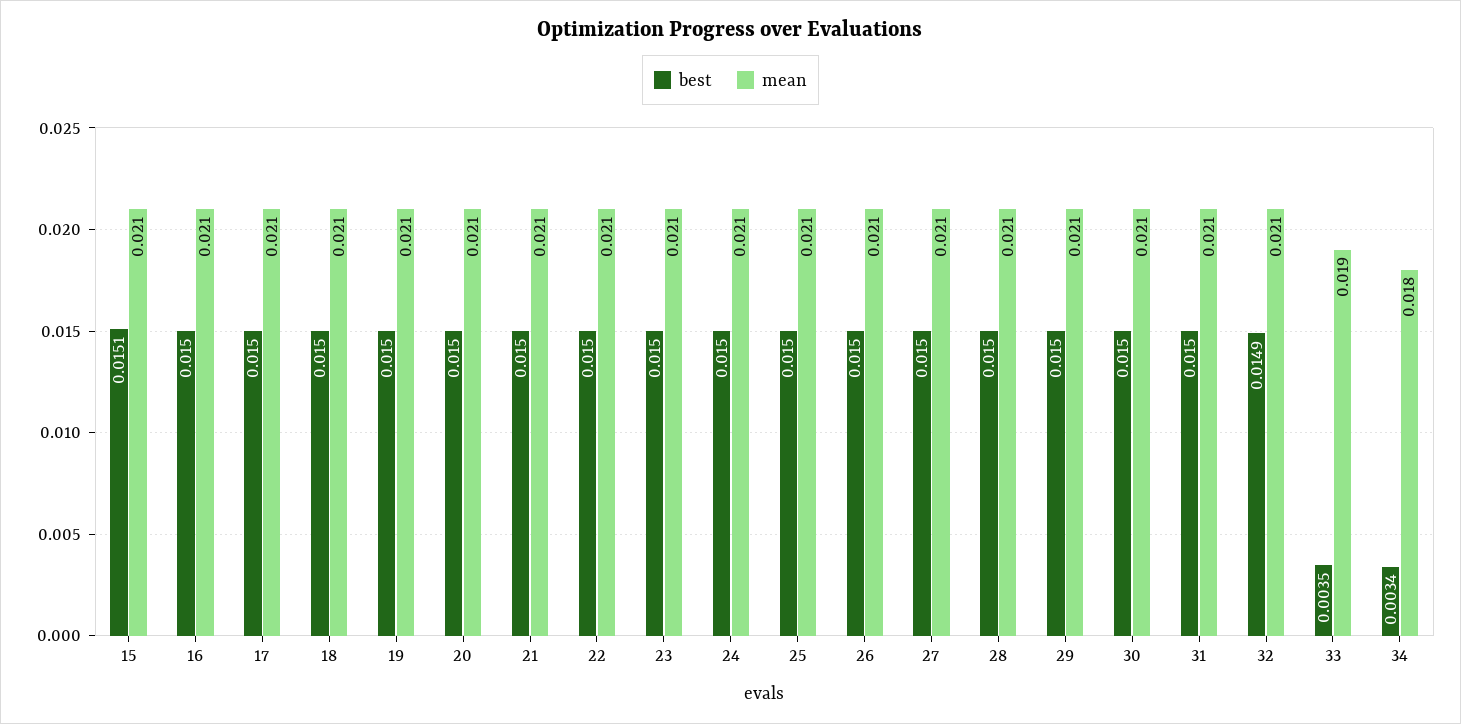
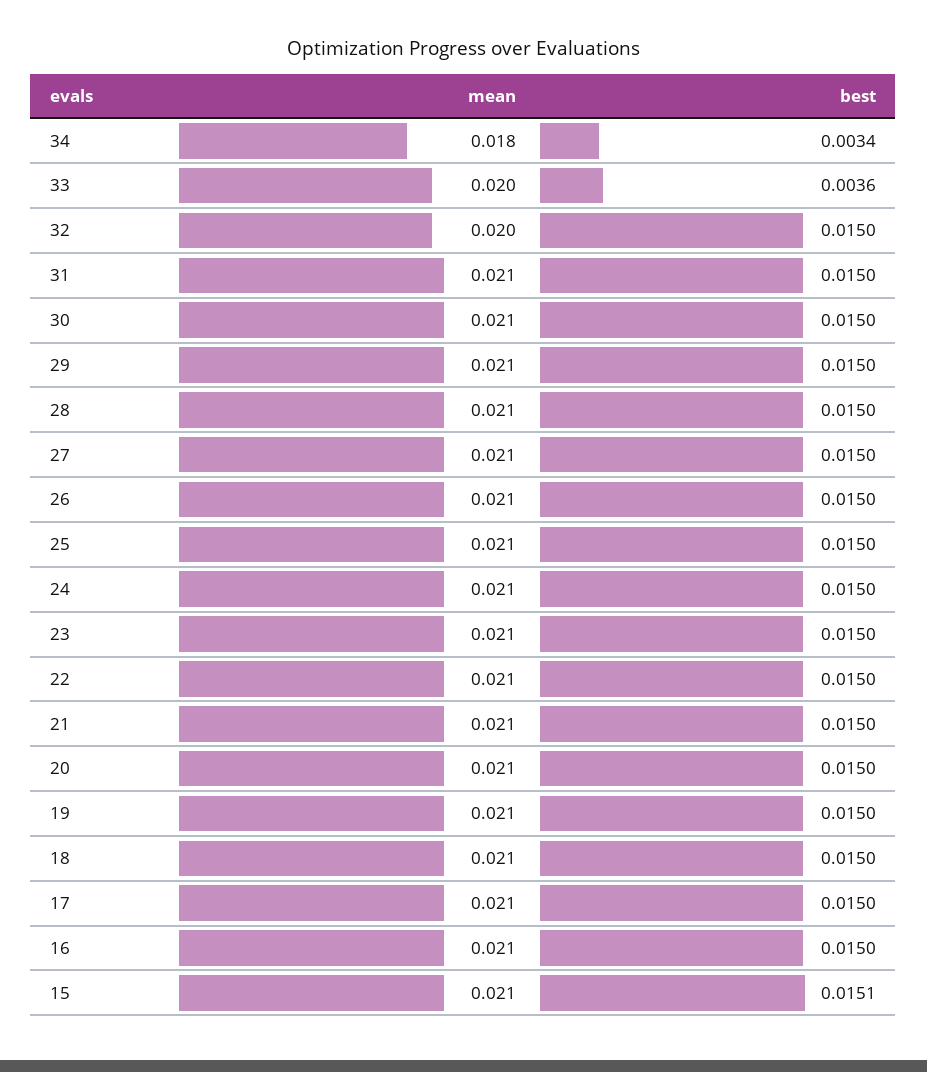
  {
    "best": {
      "15": 0.0151,
      "16": 0.015,
      "17": 0.015,
      "18": 0.015,
      "19": 0.015,
      "20": 0.015,
      "21": 0.015,
      "22": 0.015,
      "23": 0.015,
      "24": 0.015,
      "25": 0.015,
      "26": 0.015,
      "27": 0.015,
      "28": 0.015,
      "29": 0.015,
      "30": 0.015,
      "31": 0.015,
-     "32": 0.0149,
+     "32": 0.015,
-     "33": 0.0035,
+     "33": 0.0036,
      "34": 0.0034
    },
    "mean": {
      "15": 0.021,
      "16": 0.021,
      "17": 0.021,
      "18": 0.021,
      "19": 0.021,
      "20": 0.021,
      "21": 0.021,
      "22": 0.021,
      "23": 0.021,
      "24": 0.021,
      "25": 0.021,
      "26": 0.021,
      "27": 0.021,
      "28": 0.021,
      "29": 0.021,
      "30": 0.021,
      "31": 0.021,
-     "32": 0.021,
+     "32": 0.02,
-     "33": 0.019,
+     "33": 0.02,
      "34": 0.018
    }
  }

